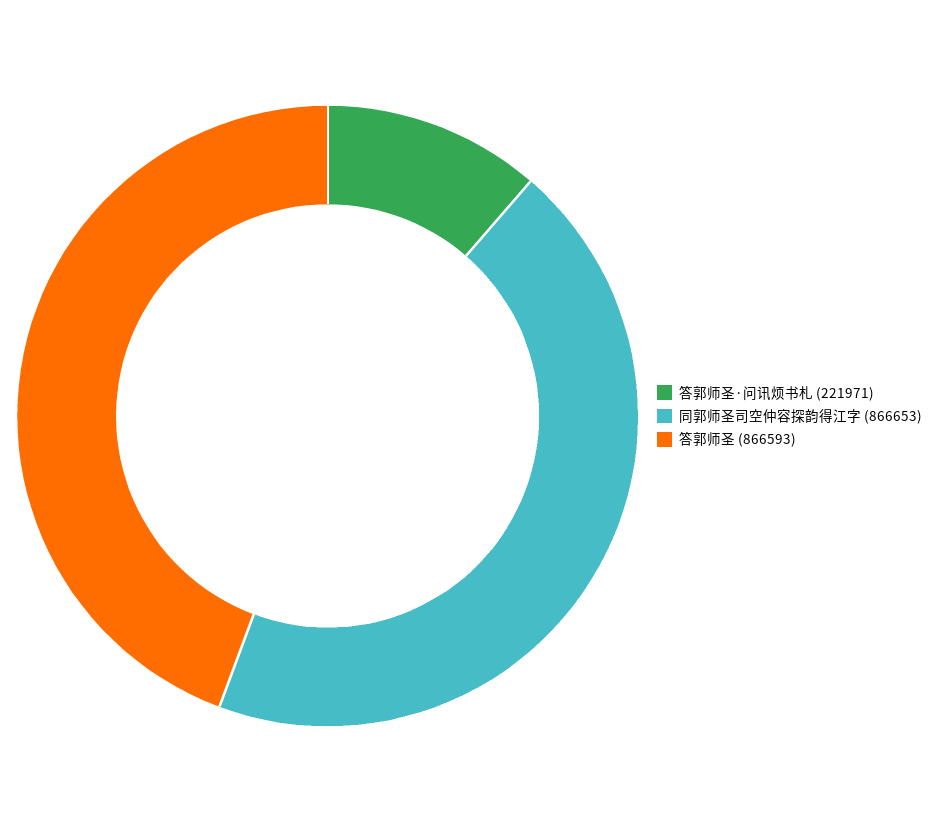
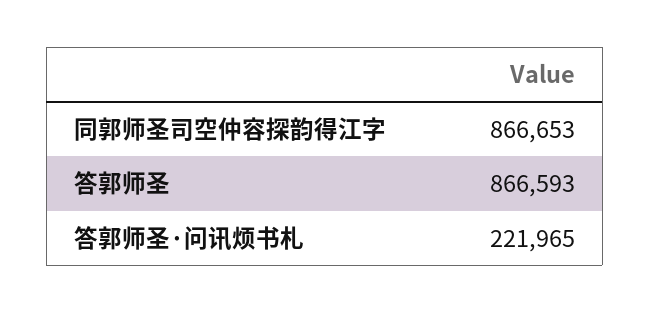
  {
-   "答郭师圣·问讯烦书札": 221971,
+   "答郭师圣·问讯烦书札": 221965,
    "同郭师圣司空仲容探韵得江字": 866653,
    "答郭师圣": 866593
  }

